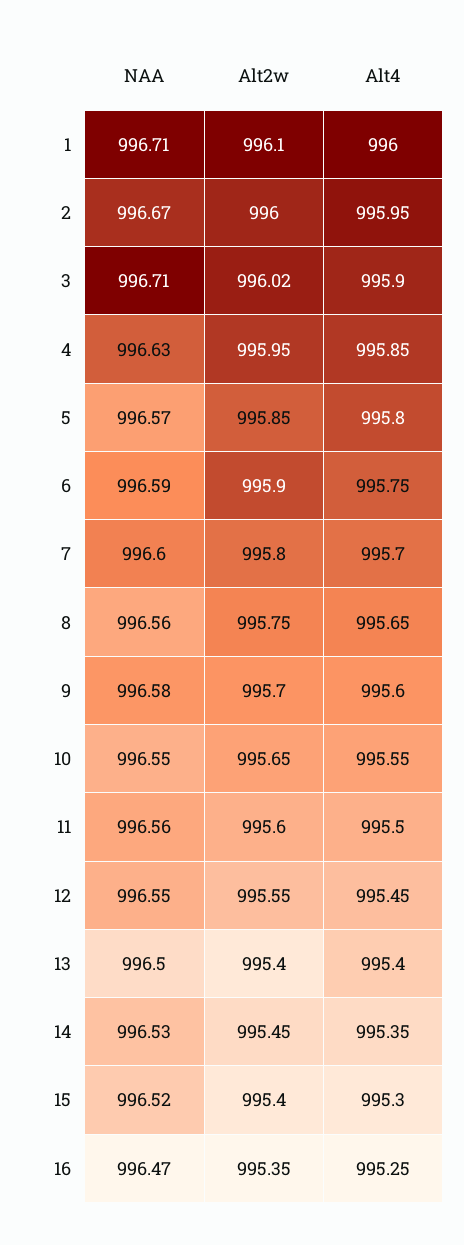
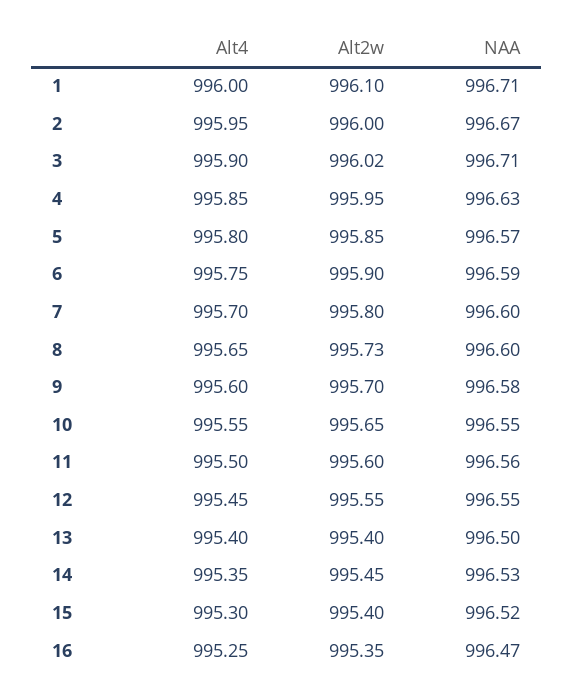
  {
    "NAA": {
      "1": 996.71,
      "2": 996.67,
      "3": 996.71,
      "4": 996.63,
      "5": 996.57,
      "6": 996.59,
      "7": 996.6,
-     "8": 996.56,
+     "8": 996.6,
      "9": 996.58,
      "10": 996.55,
      "11": 996.56,
      "12": 996.55,
      "13": 996.5,
      "14": 996.53,
      "15": 996.52,
      "16": 996.47
    },
    "Alt2w": {
      "1": 996.1,
      "2": 996,
      "3": 996.02,
      "4": 995.95,
      "5": 995.85,
      "6": 995.9,
      "7": 995.8,
-     "8": 995.75,
+     "8": 995.73,
      "9": 995.7,
      "10": 995.65,
      "11": 995.6,
      "12": 995.55,
      "13": 995.4,
      "14": 995.45,
      "15": 995.4,
      "16": 995.35
    },
    "Alt4": {
      "1": 996,
      "2": 995.95,
      "3": 995.9,
      "4": 995.85,
      "5": 995.8,
      "6": 995.75,
      "7": 995.7,
      "8": 995.65,
      "9": 995.6,
      "10": 995.55,
      "11": 995.5,
      "12": 995.45,
      "13": 995.4,
      "14": 995.35,
      "15": 995.3,
      "16": 995.25
    }
  }

